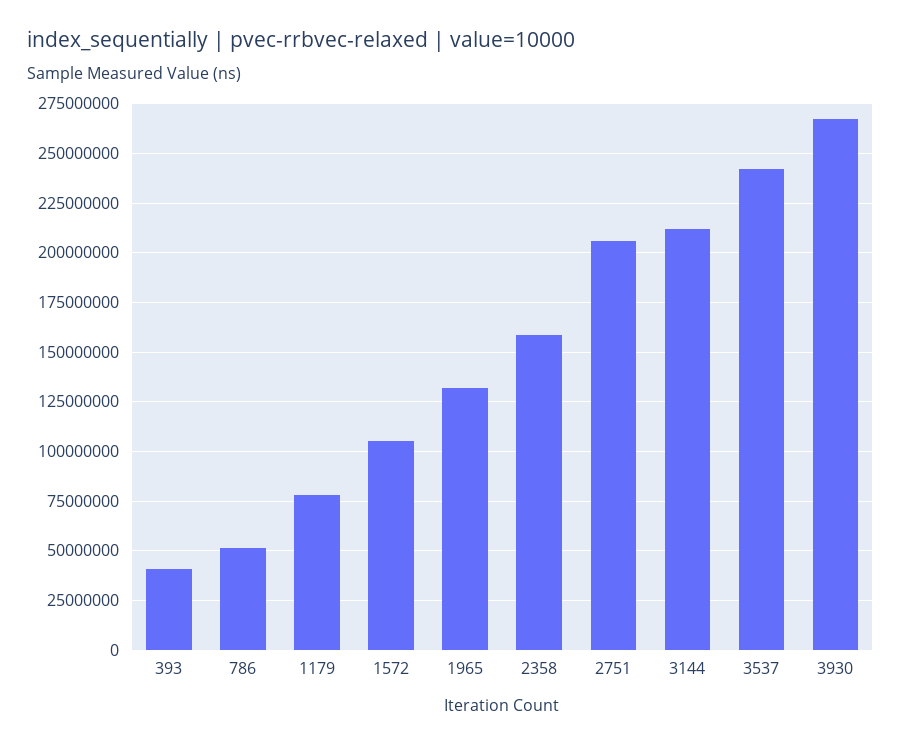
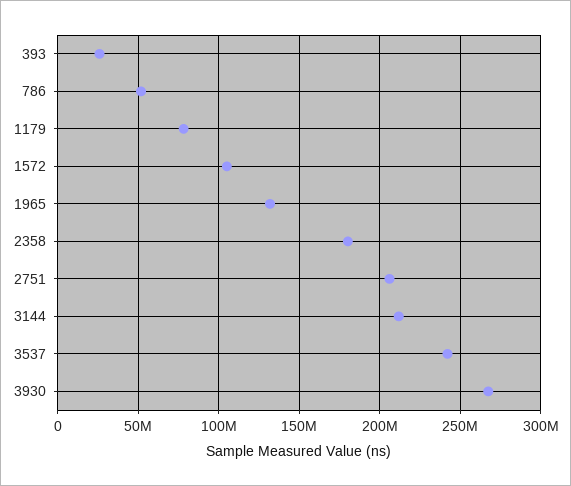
  {
-   "393": 40000000,
+   "393": 25000000,
    "786": 50000000,
    "1179": 80000000,
    "1572": 105000000,
    "1965": 130000000,
-   "2358": 160000000,
+   "2358": 180000000,
    "2751": 205000000,
    "3144": 210000000,
    "3537": 240000000,
    "3930": 265000000
  }

